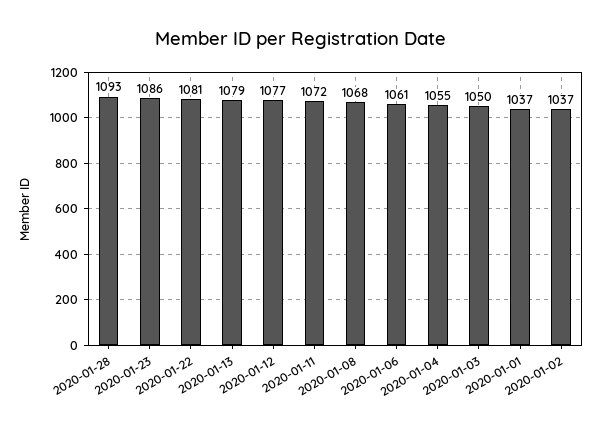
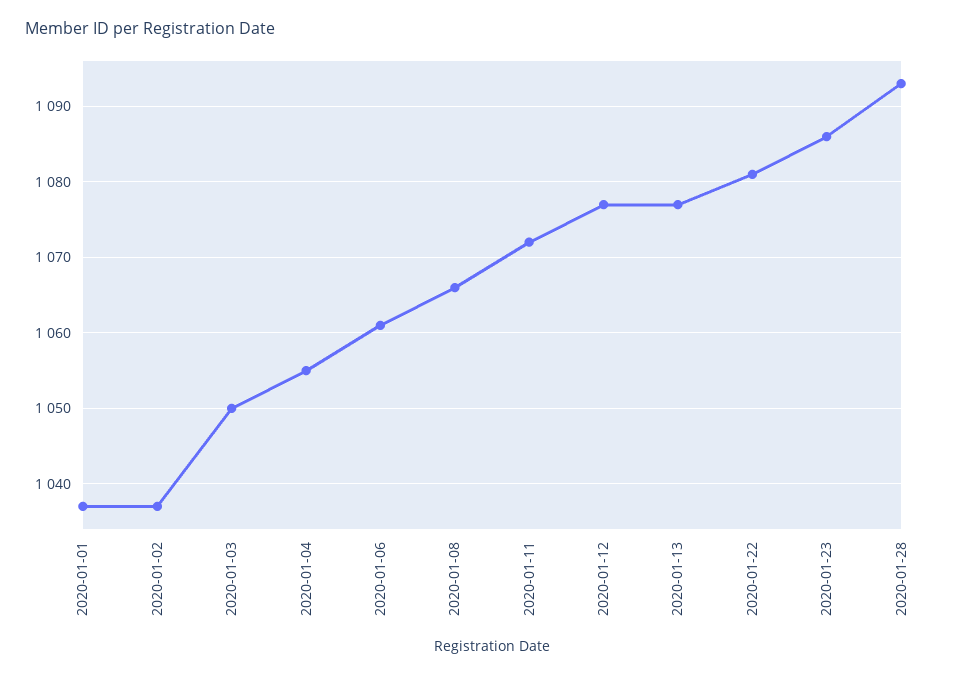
  {
    "2020-01-28": 1093,
    "2020-01-23": 1086,
    "2020-01-22": 1081,
-   "2020-01-13": 1079,
+   "2020-01-13": 1077,
    "2020-01-12": 1077,
    "2020-01-11": 1072,
-   "2020-01-08": 1068,
+   "2020-01-08": 1066,
    "2020-01-06": 1061,
    "2020-01-04": 1055,
    "2020-01-03": 1050,
    "2020-01-01": 1037,
    "2020-01-02": 1037
  }

